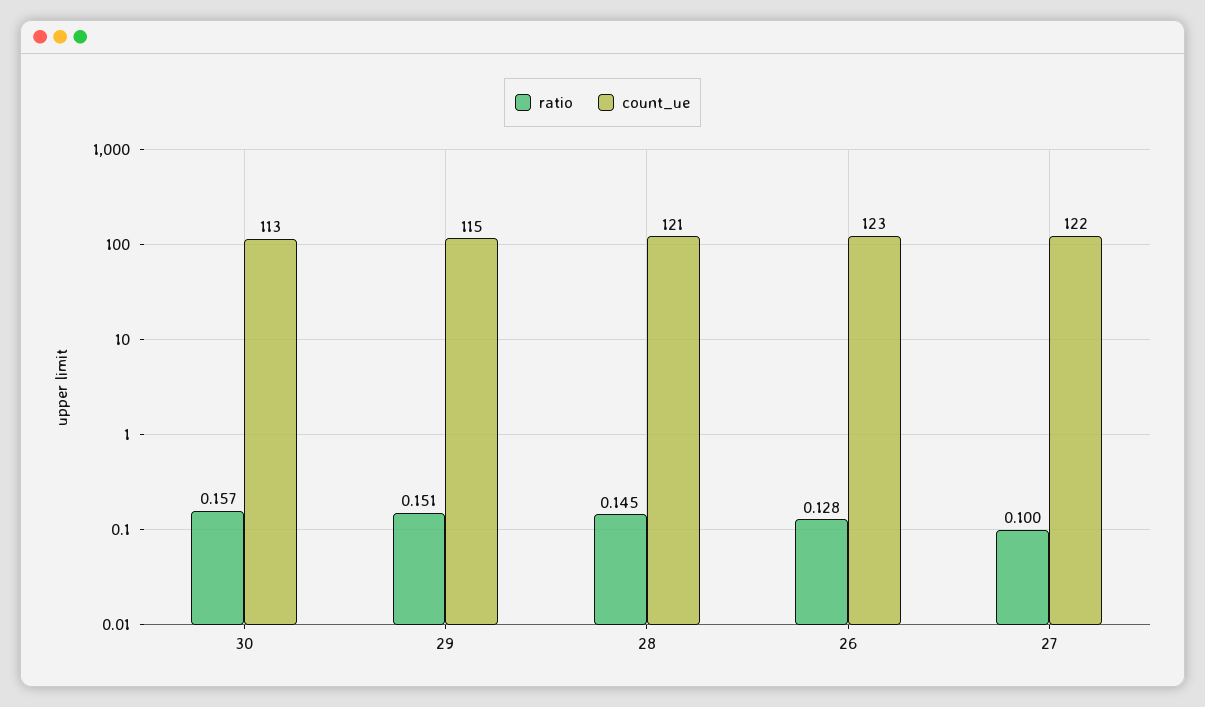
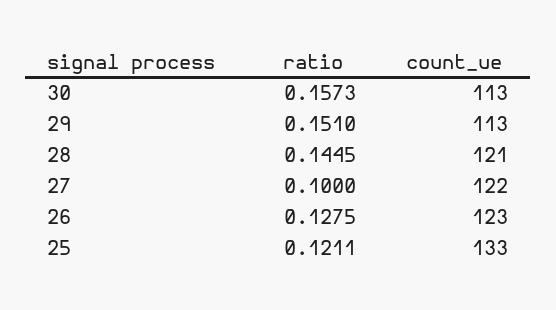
  {
    "ratio": {
      "30": 0.1573,
      "29": 0.151,
      "28": 0.1445,
      "26": 0.1275,
-     "27": 0.1
+     "27": 0.1,
+     "25": 0.1211
    },
    "count_ue": {
      "30": 113,
-     "29": 115,
+     "29": 113,
      "28": 121,
      "26": 123,
-     "27": 122
+     "27": 122,
+     "25": 133
    }
  }

